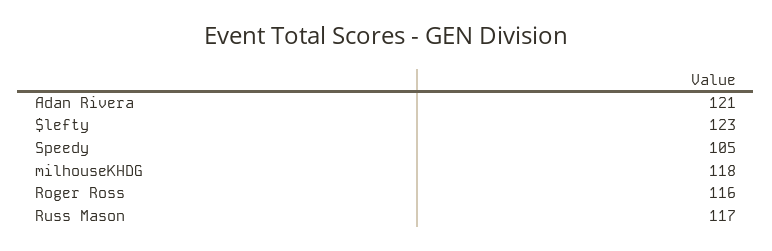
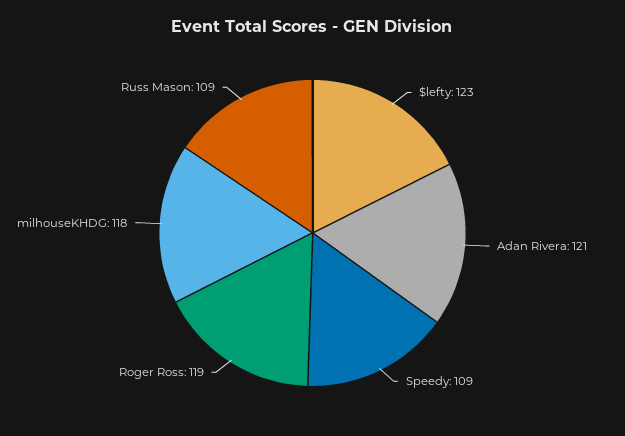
  {
    "Adan Rivera": 121,
    "$lefty": 123,
-   "Speedy": 105,
+   "Speedy": 109,
    "milhouseKHDG": 118,
-   "Roger Ross": 116,
+   "Roger Ross": 119,
-   "Russ Mason": 117
+   "Russ Mason": 109
  }

